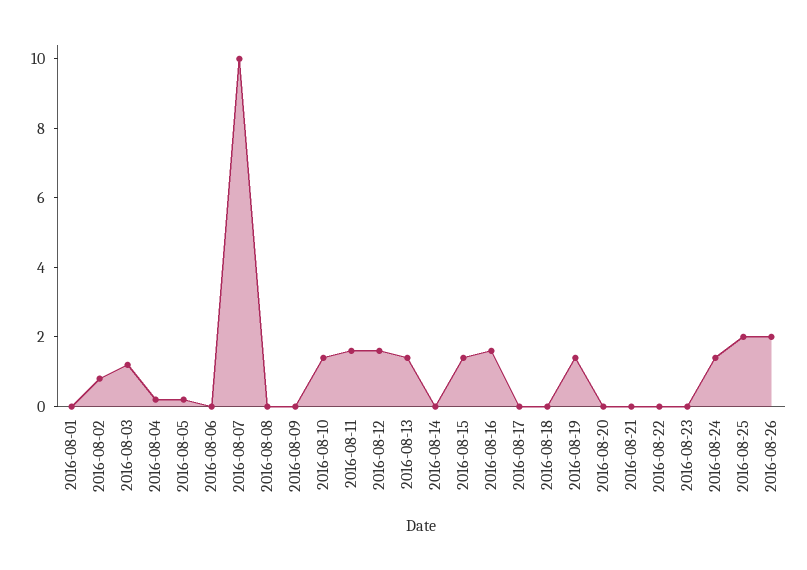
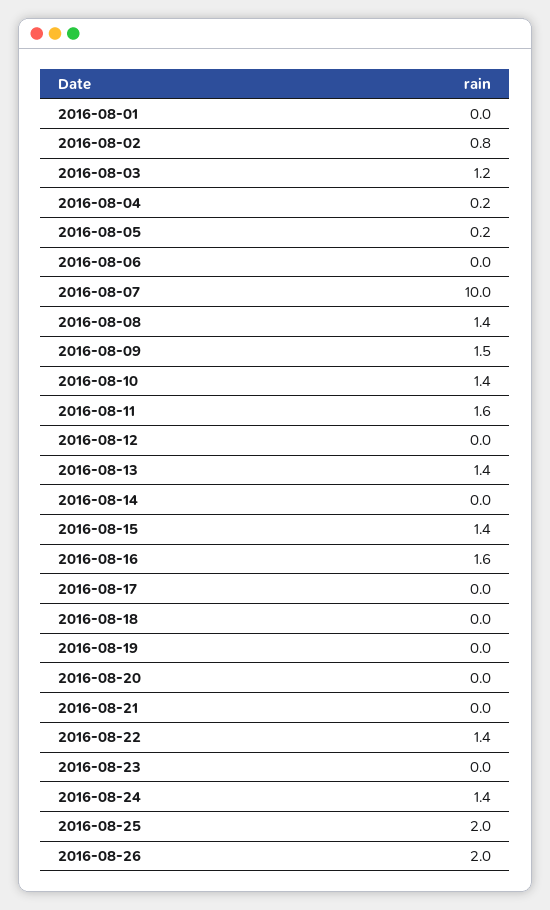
  {
    "2016-08-01": 0,
    "2016-08-02": 0.8,
    "2016-08-03": 1.2,
    "2016-08-04": 0.2,
    "2016-08-05": 0.2,
    "2016-08-06": 0,
    "2016-08-07": 10,
-   "2016-08-08": 0,
+   "2016-08-08": 1.4,
-   "2016-08-09": 0,
+   "2016-08-09": 1.5,
    "2016-08-10": 1.4,
    "2016-08-11": 1.6,
-   "2016-08-12": 1.5,
+   "2016-08-12": 0,
    "2016-08-13": 1.4,
    "2016-08-14": 0,
    "2016-08-15": 1.4,
    "2016-08-16": 1.6,
    "2016-08-17": 0,
    "2016-08-18": 0,
-   "2016-08-19": 1.5,
+   "2016-08-19": 0,
    "2016-08-20": 0,
    "2016-08-21": 0,
-   "2016-08-22": 0,
+   "2016-08-22": 1.4,
    "2016-08-23": 0,
    "2016-08-24": 1.4,
    "2016-08-25": 2,
    "2016-08-26": 2
  }

